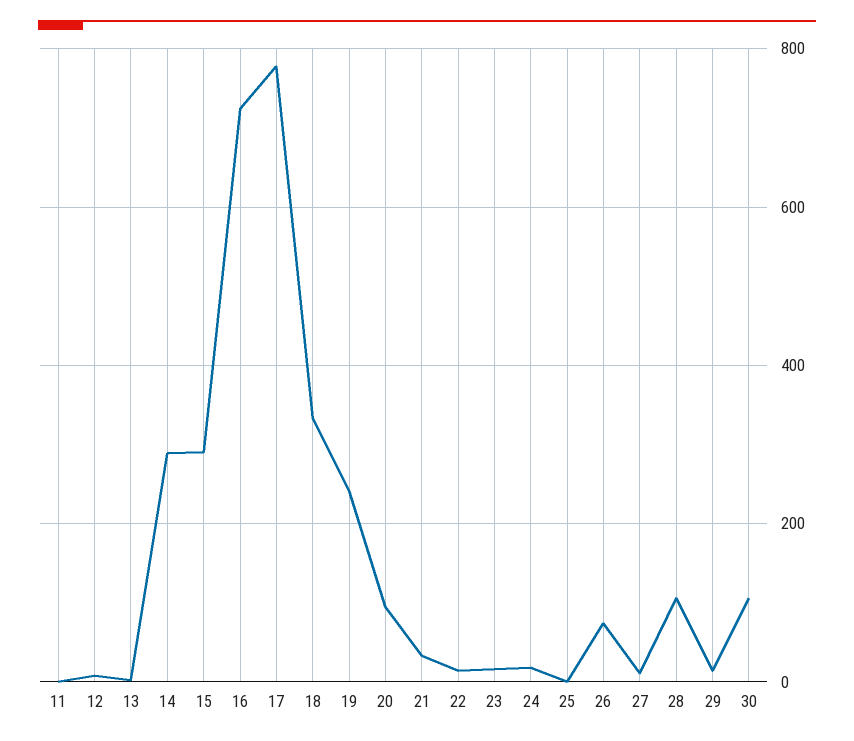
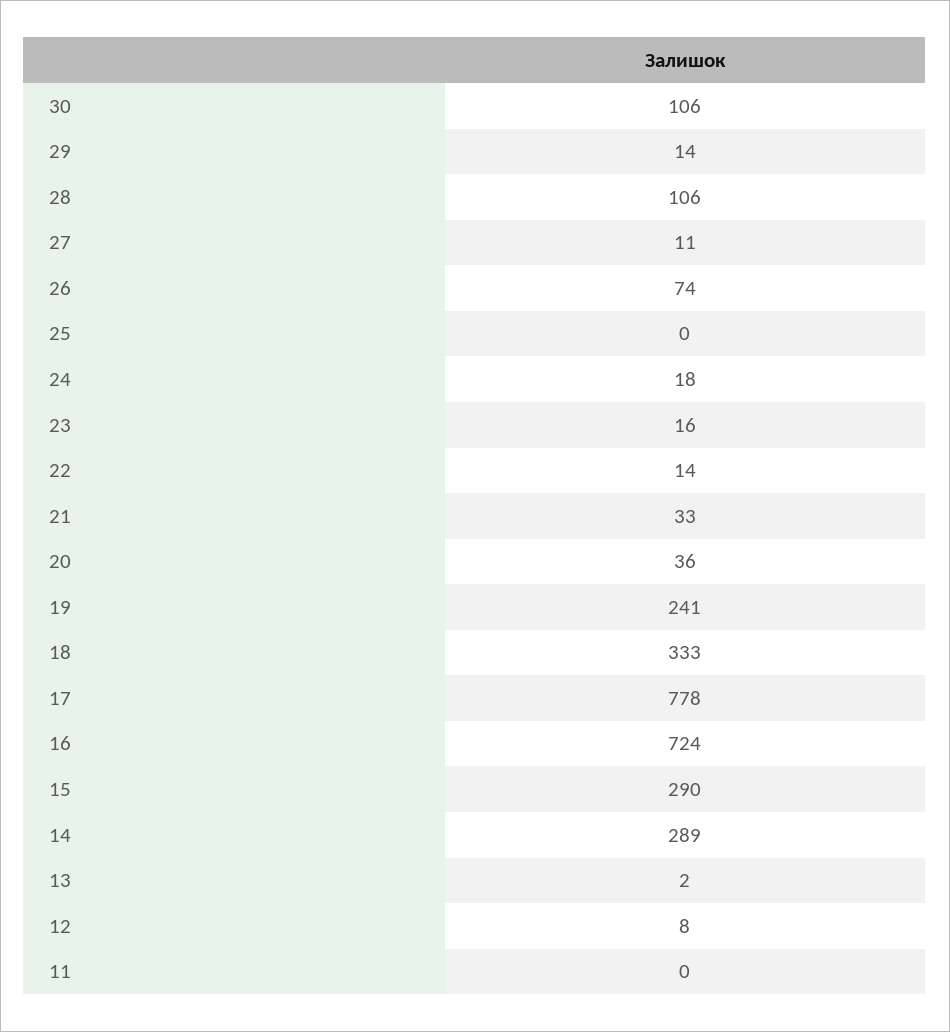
  {
    "11": 0,
    "12": 8,
    "13": 2,
    "14": 289,
    "15": 290,
    "16": 724,
    "17": 778,
    "18": 333,
    "19": 241,
-   "20": 100,
+   "20": 36,
    "21": 33,
    "22": 14,
    "23": 16,
    "24": 18,
    "25": 0,
    "26": 74,
    "27": 11,
    "28": 106,
    "29": 14,
    "30": 106
  }

